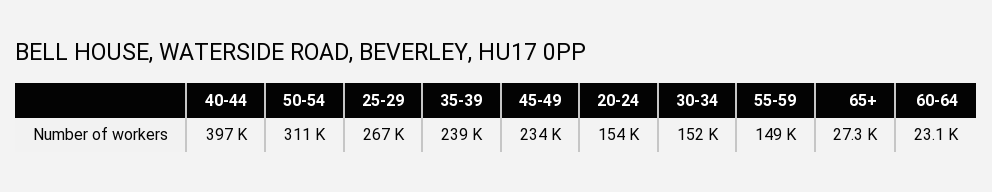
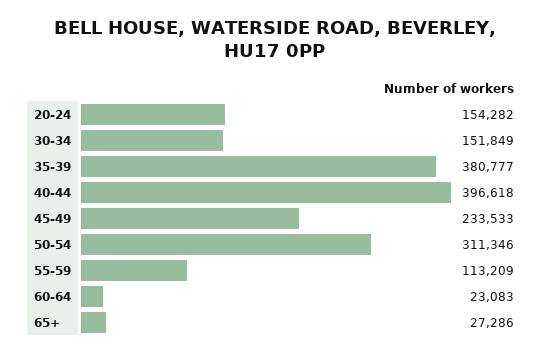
  {
    "40-44": 396618,
    "50-54": 311346,
-   "25-29": 267000,
-   "35-39": 239000,
+   "35-39": 380777,
    "45-49": 233533,
    "20-24": 154282,
    "30-34": 151849,
-   "55-59": 149000,
+   "55-59": 113209,
    "65+": 27286,
    "60-64": 23083
  }

